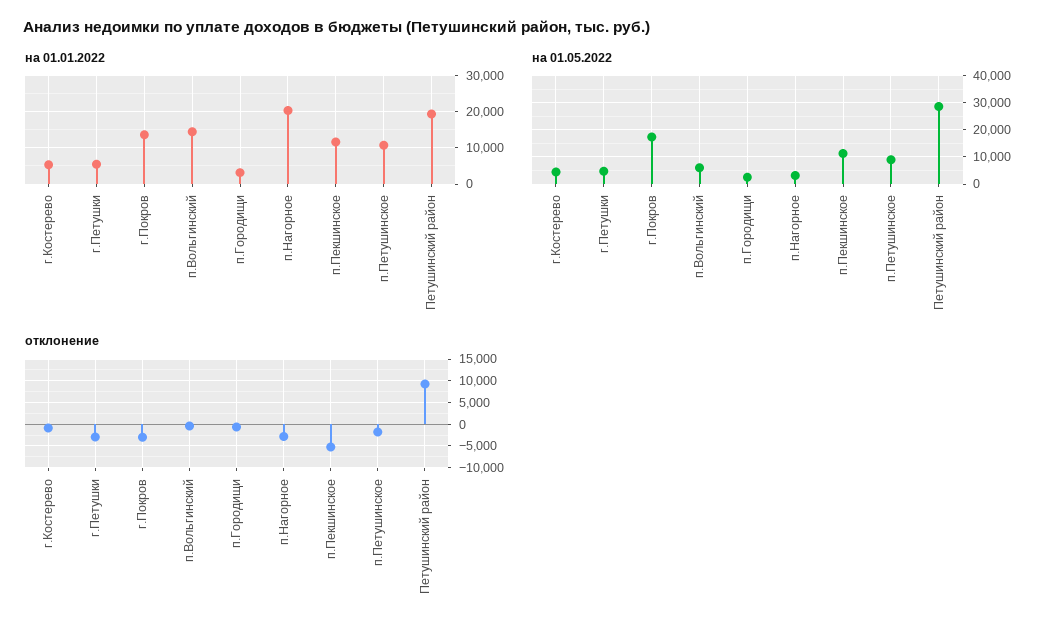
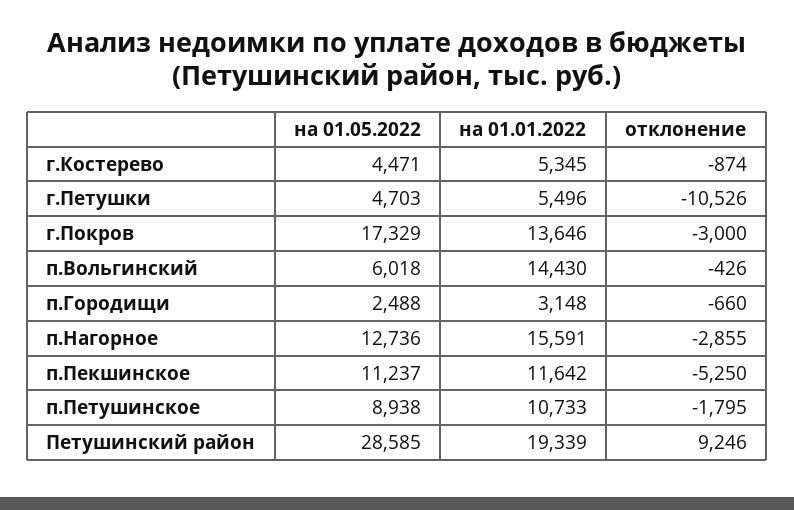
  {
    "на 01.01.2022": {
      "г.Костерево": 5345,
      "г.Петушки": 5496,
      "г.Покров": 13646,
      "п.Вольгинский": 14430,
      "п.Городищи": 3148,
-     "п.Нагорное": 20000,
+     "п.Нагорное": 15591,
      "п.Пекшинское": 11642,
      "п.Петушинское": 10733,
      "Петушинский район": 19339
    },
    "на 01.05.2022": {
      "г.Костерево": 4471,
      "г.Петушки": 4703,
      "г.Покров": 17329,
      "п.Вольгинский": 6018,
      "п.Городищи": 2488,
-     "п.Нагорное": 2500,
+     "п.Нагорное": 12736,
      "п.Пекшинское": 11237,
      "п.Петушинское": 8938,
      "Петушинский район": 28585
    },
    "отклонение": {
      "г.Костерево": -874,
-     "г.Петушки": -2500,
+     "г.Петушки": -10526,
      "г.Покров": -3000,
      "п.Вольгинский": -426,
      "п.Городищи": -660,
      "п.Нагорное": -2855,
      "п.Пекшинское": -5250,
      "п.Петушинское": -1795,
      "Петушинский район": 9246
    }
  }

